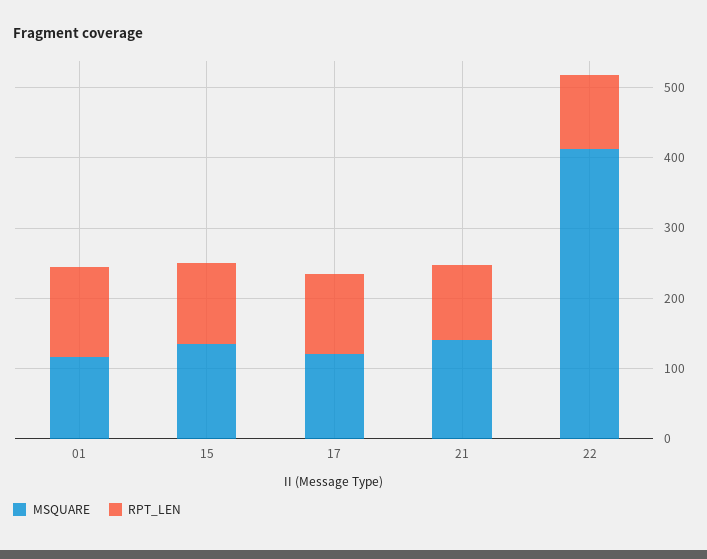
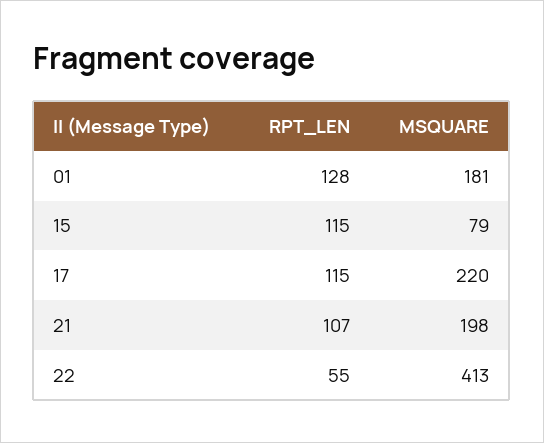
  {
    "MSQUARE": {
-     "01": 120,
+     "01": 181,
-     "15": 140,
+     "15": 79,
-     "17": 120,
+     "17": 220,
-     "21": 140,
+     "21": 198,
      "22": 413
    },
    "RPT_LEN": {
      "01": 128,
      "15": 115,
      "17": 115,
      "21": 107,
-     "22": 100
+     "22": 55
    }
  }

